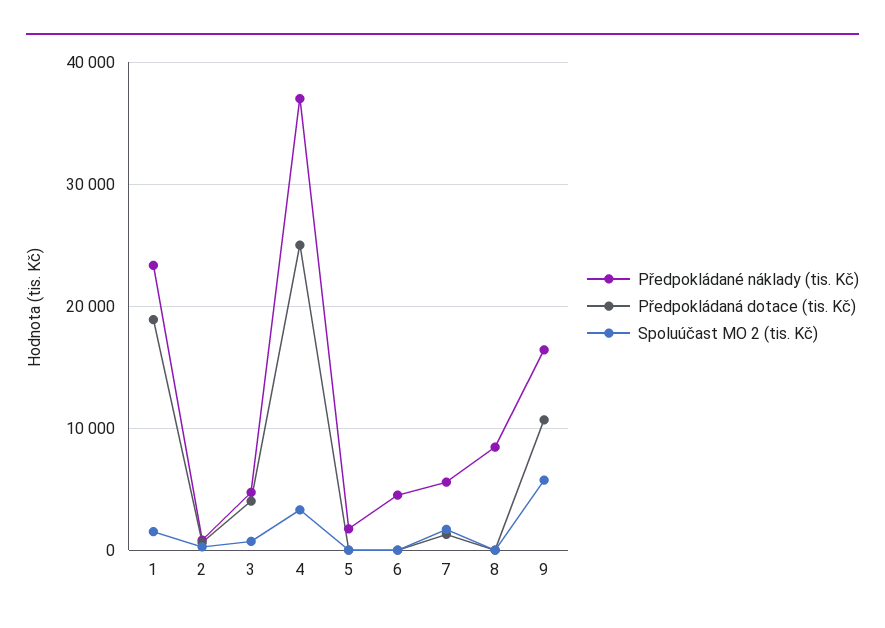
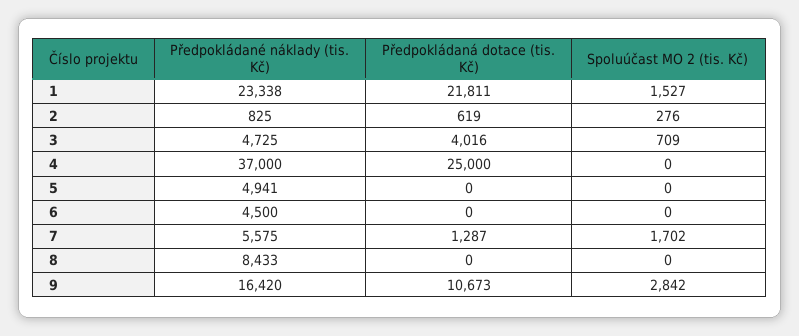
  {
    "Předpokládané náklady (tis. Kč)": {
      "1": 23338,
      "2": 825,
      "3": 4725,
      "4": 37000,
-     "5": 2000,
+     "5": 4941,
      "6": 4500,
      "7": 5575,
      "8": 8433,
      "9": 16420
    },
    "Předpokládaná dotace (tis. Kč)": {
-     "1": 19000,
+     "1": 21811,
      "2": 619,
      "3": 4016,
      "4": 25000,
      "5": 0,
      "6": 0,
      "7": 1287,
      "8": 0,
      "9": 10673
    },
    "Spoluúčast MO 2 (tis. Kč)": {
      "1": 1527,
      "2": 276,
      "3": 709,
-     "4": 3000,
+     "4": 0,
      "5": 0,
      "6": 0,
      "7": 1702,
      "8": 0,
-     "9": 6000
+     "9": 2842
    }
  }

